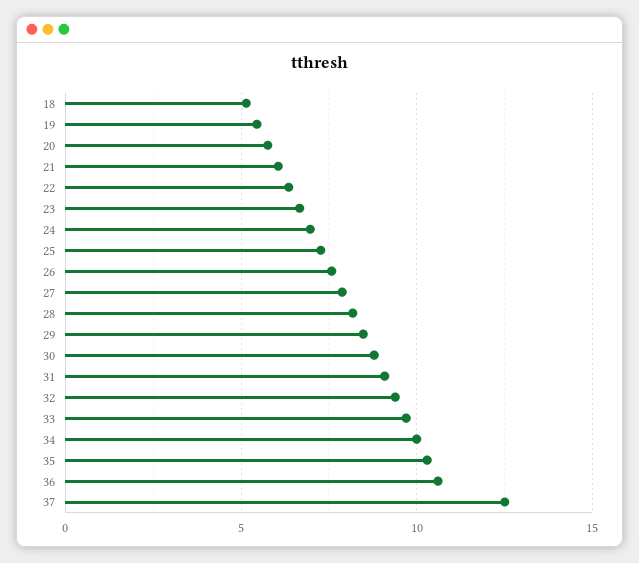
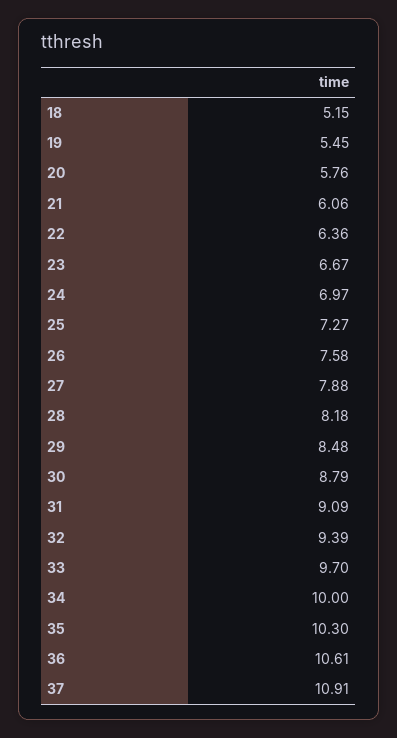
  {
    "18": 5.15,
    "19": 5.45,
    "20": 5.76,
    "21": 6.06,
    "22": 6.36,
    "23": 6.67,
    "24": 6.97,
    "25": 7.27,
    "26": 7.58,
    "27": 7.88,
    "28": 8.18,
    "29": 8.48,
    "30": 8.79,
    "31": 9.09,
    "32": 9.39,
    "33": 9.7,
    "34": 10,
    "35": 10.3,
    "36": 10.61,
-   "37": 12.5
+   "37": 10.91
  }

